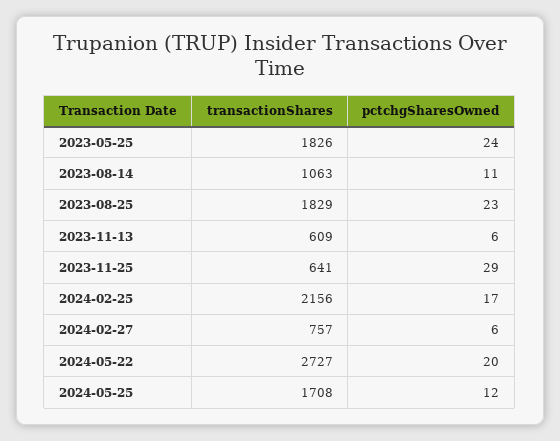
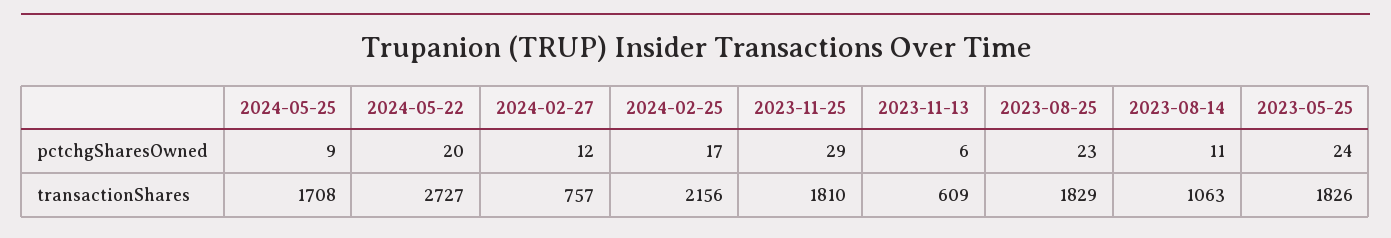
  {
    "transactionShares": {
      "2023-05-25": 1826,
      "2023-08-14": 1063,
      "2023-08-25": 1829,
      "2023-11-13": 609,
-     "2023-11-25": 641,
+     "2023-11-25": 1810,
      "2024-02-25": 2156,
      "2024-02-27": 757,
      "2024-05-22": 2727,
      "2024-05-25": 1708
    },
    "pctchgSharesOwned": {
      "2023-05-25": 24,
      "2023-08-14": 11,
      "2023-08-25": 23,
      "2023-11-13": 6,
      "2023-11-25": 29,
      "2024-02-25": 17,
-     "2024-02-27": 6,
+     "2024-02-27": 12,
      "2024-05-22": 20,
-     "2024-05-25": 12
+     "2024-05-25": 9
    }
  }

